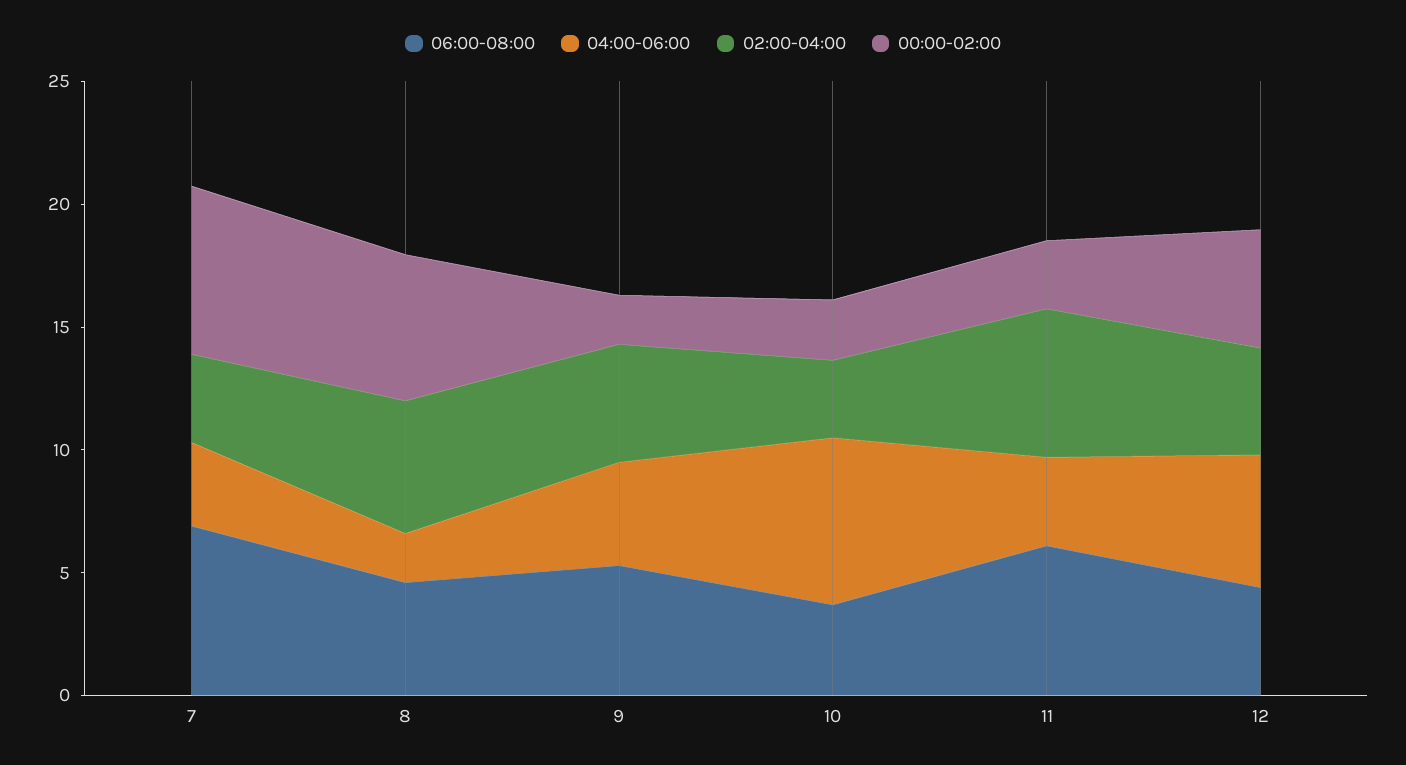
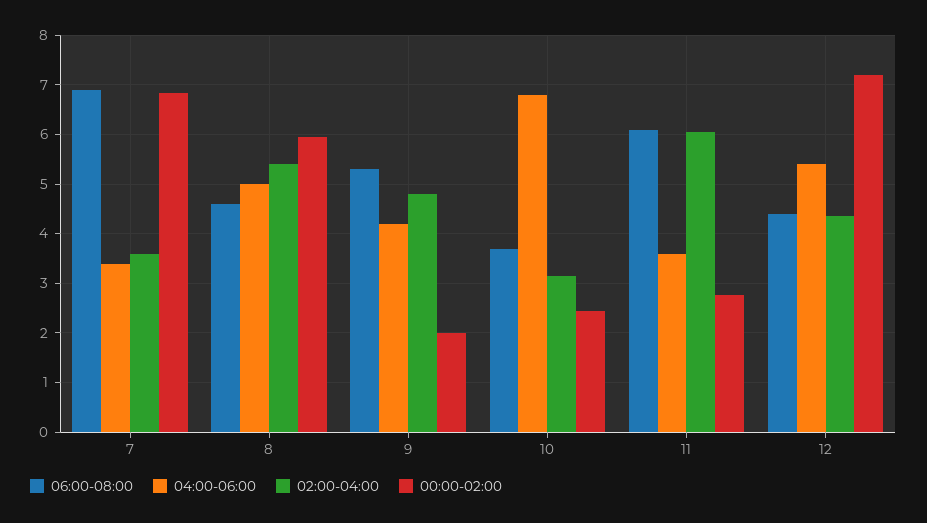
  {
    "06:00-08:00": {
      "7": 7,
      "8": 4.6,
      "9": 5.4,
      "10": 3.8,
      "11": 6.2,
      "12": 4.4
    },
    "04:00-06:00": {
      "7": 3.4,
-     "8": 2,
+     "8": 5,
      "9": 4.2,
      "10": 6.8,
      "11": 3.6,
      "12": 5.4
    },
    "02:00-04:00": {
      "7": 3.6,
      "8": 5.4,
      "9": 4.8,
      "10": 3.2,
      "11": 6,
      "12": 4.4
    },
    "00:00-02:00": {
      "7": 6.8,
      "8": 6,
      "9": 2,
      "10": 2.4,
      "11": 2.8,
-     "12": 5
+     "12": 7.2
    }
  }

